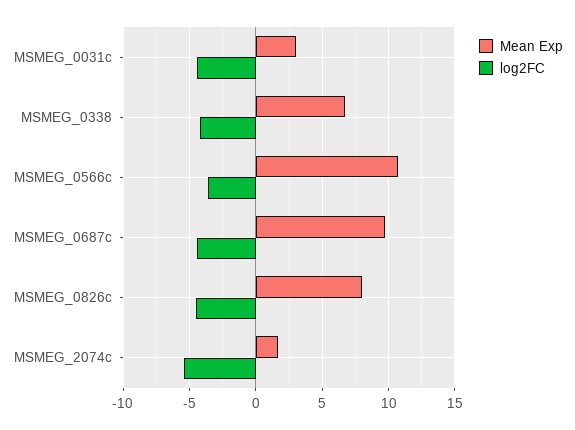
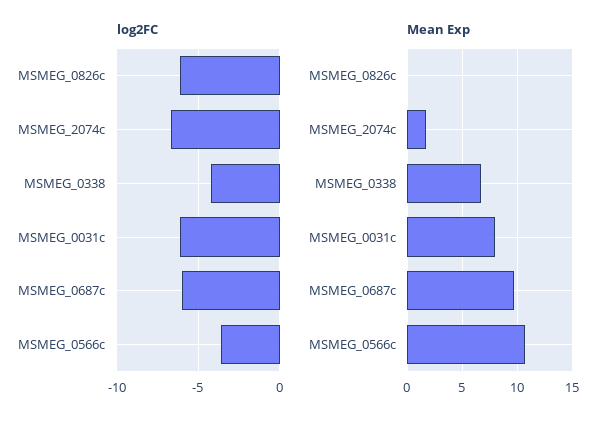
  {
    "Mean Exp": {
-     "MSMEG_0031c": 3,
+     "MSMEG_0031c": 8,
      "MSMEG_0338": 6.5,
      "MSMEG_0566c": 10.5,
      "MSMEG_0687c": 9.5,
-     "MSMEG_0826c": 8,
+     "MSMEG_0826c": 0,
      "MSMEG_2074c": 1.5
    },
    "log2FC": {
-     "MSMEG_0031c": -4.5,
+     "MSMEG_0031c": -6,
      "MSMEG_0338": -4,
      "MSMEG_0566c": -3.5,
-     "MSMEG_0687c": -4.5,
+     "MSMEG_0687c": -6,
-     "MSMEG_0826c": -4.5,
+     "MSMEG_0826c": -6,
-     "MSMEG_2074c": -5.5
+     "MSMEG_2074c": -6.5
    }
  }

